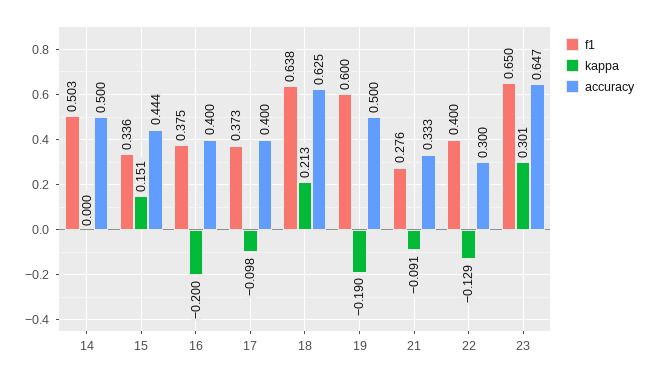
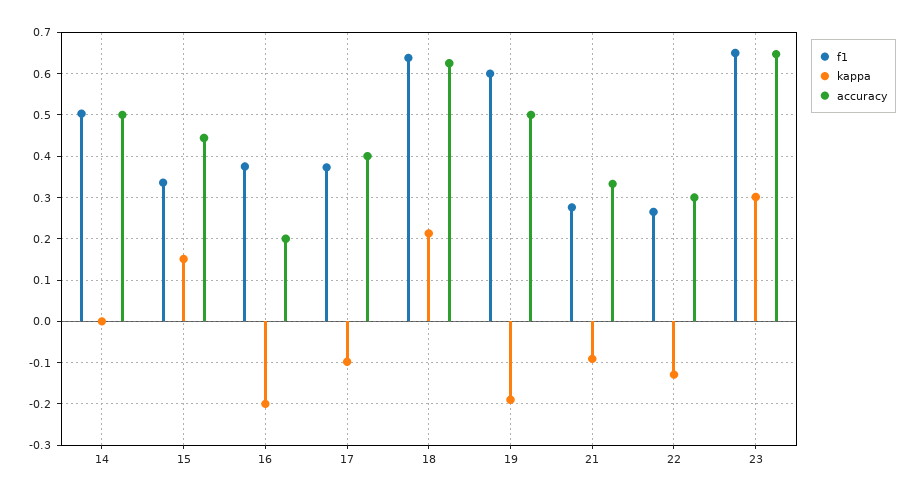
  {
    "f1": {
      "14": 0.503,
      "15": 0.336,
      "16": 0.375,
      "17": 0.373,
      "18": 0.638,
      "19": 0.6,
      "21": 0.276,
-     "22": 0.4,
+     "22": 0.26,
      "23": 0.65
    },
    "kappa": {
      "14": 0,
      "15": 0.151,
      "16": -0.2,
      "17": -0.098,
      "18": 0.213,
      "19": -0.19,
      "21": -0.091,
      "22": -0.129,
      "23": 0.301
    },
    "accuracy": {
      "14": 0.5,
      "15": 0.444,
-     "16": 0.4,
+     "16": 0.2,
      "17": 0.4,
      "18": 0.625,
      "19": 0.5,
      "21": 0.333,
      "22": 0.3,
      "23": 0.647
    }
  }

